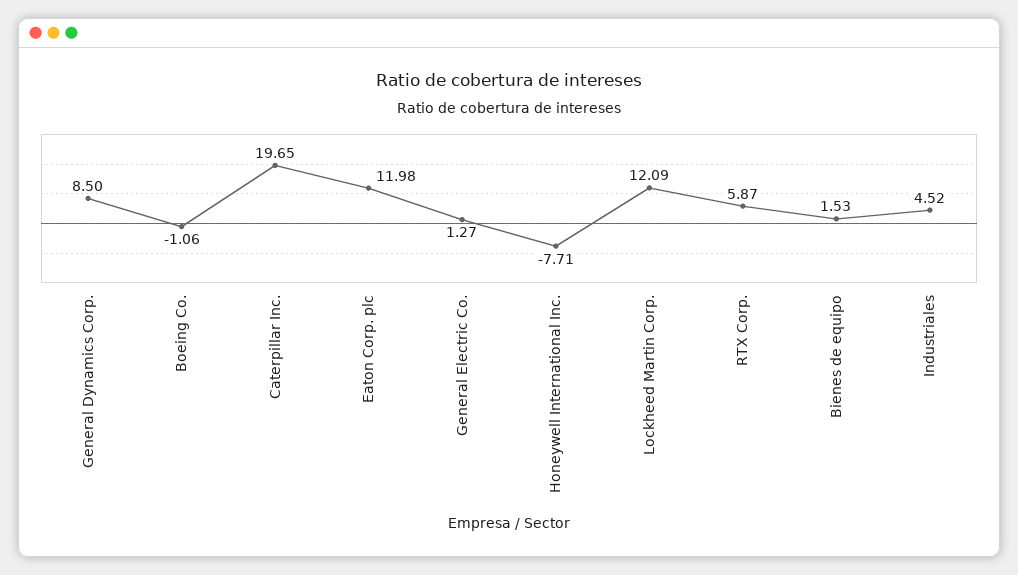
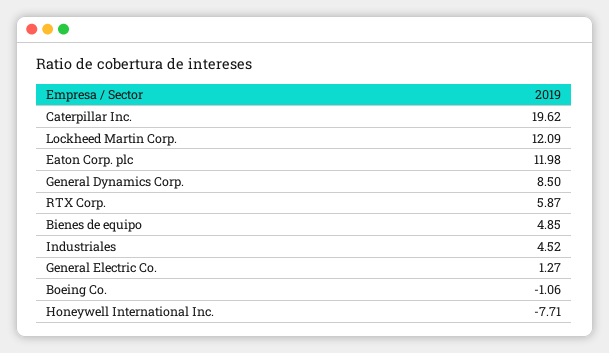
  {
    "General Dynamics Corp.": 8.5,
    "Boeing Co.": -1.06,
-   "Caterpillar Inc.": 19.65,
+   "Caterpillar Inc.": 19.62,
    "Eaton Corp. plc": 11.98,
    "General Electric Co.": 1.27,
    "Honeywell International Inc.": -7.71,
    "Lockheed Martin Corp.": 12.09,
    "RTX Corp.": 5.87,
-   "Bienes de equipo": 1.53,
+   "Bienes de equipo": 4.85,
    "Industriales": 4.52
  }

